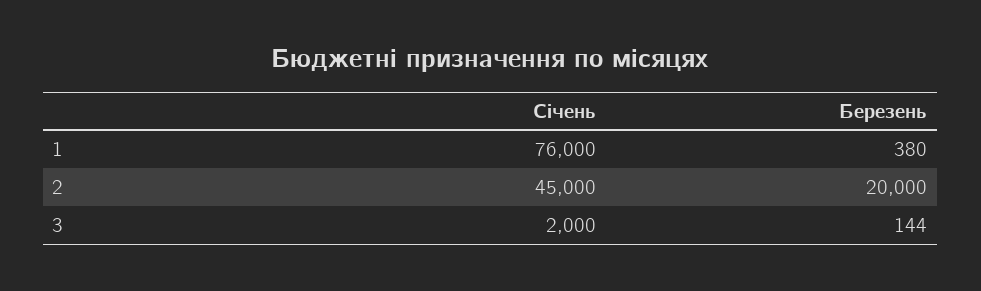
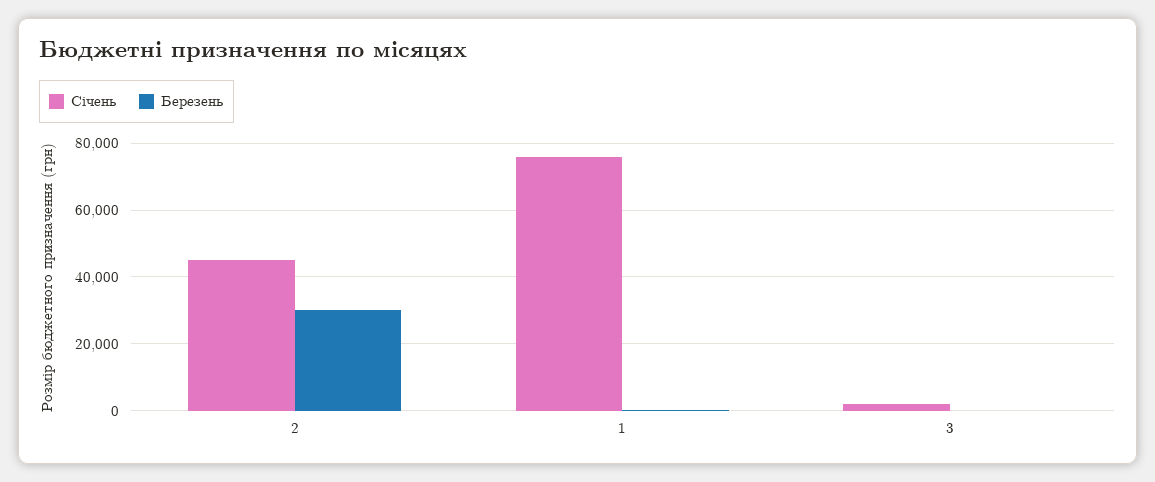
  {
    "Січень": {
      "1": 76000,
      "2": 45000,
      "3": 2000
    },
    "Березень": {
      "1": 380,
-     "2": 20000,
+     "2": 30000,
      "3": 144
    }
  }

